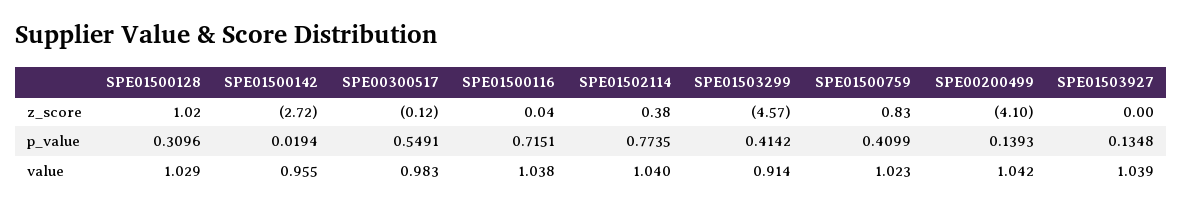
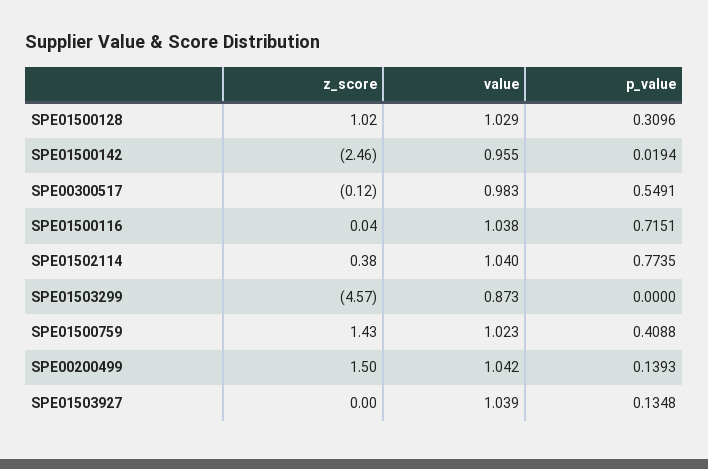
  {
    "SPE01500128": {
      "z_score": 1.02,
      "p_value": 0.3096,
      "value": 1.029
    },
    "SPE01500142": {
-     "z_score": -2.72,
+     "z_score": -2.46,
      "p_value": 0.0194,
      "value": 0.955
    },
    "SPE00300517": {
      "z_score": -0.12,
      "p_value": 0.5491,
      "value": 0.983
    },
    "SPE01500116": {
      "z_score": 0.04,
      "p_value": 0.7151,
      "value": 1.038
    },
    "SPE01502114": {
      "z_score": 0.38,
      "p_value": 0.7735,
      "value": 1.04
    },
    "SPE01503299": {
      "z_score": -4.57,
-     "p_value": 0.4142,
+     "p_value": 0,
-     "value": 0.914
+     "value": 0.873
    },
    "SPE01500759": {
-     "z_score": 0.83,
+     "z_score": 1.43,
-     "p_value": 0.4099,
+     "p_value": 0.4088,
      "value": 1.023
    },
    "SPE00200499": {
-     "z_score": -4.1,
+     "z_score": 1.5,
      "p_value": 0.1393,
      "value": 1.042
    },
    "SPE01503927": {
      "z_score": 0,
      "p_value": 0.1348,
      "value": 1.039
    }
  }

